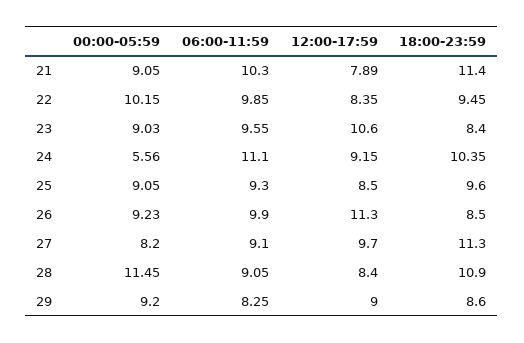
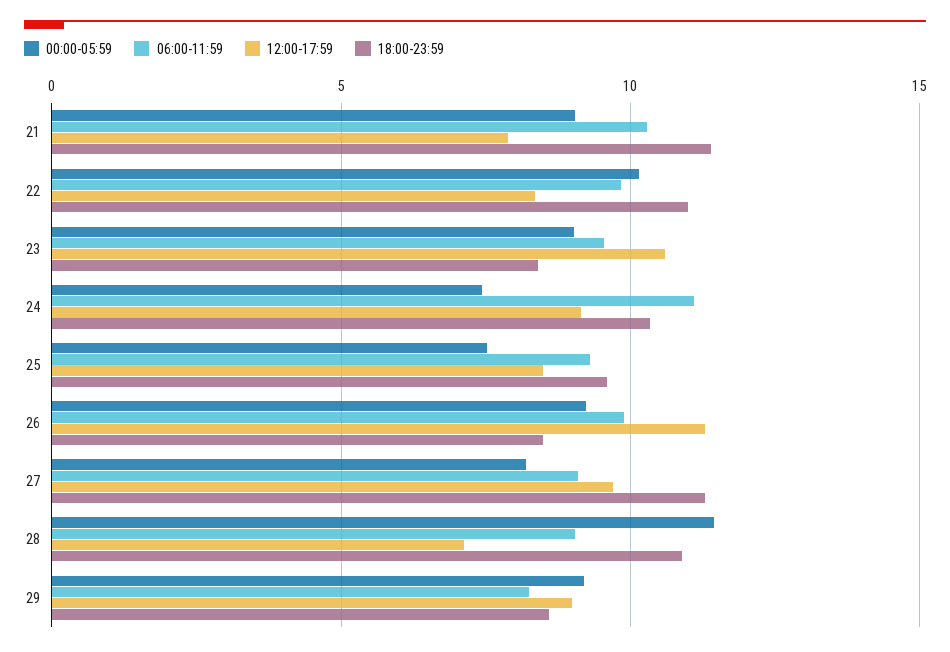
  {
    "00:00-05:59": {
      "21": 9.05,
      "22": 10.15,
      "23": 9.03,
-     "24": 5.56,
+     "24": 7.5,
-     "25": 9.05,
+     "25": 7.5,
      "26": 9.23,
      "27": 8.2,
      "28": 11.45,
      "29": 9.2
    },
    "06:00-11:59": {
      "21": 10.3,
      "22": 9.85,
      "23": 9.55,
      "24": 11.1,
      "25": 9.3,
      "26": 9.9,
      "27": 9.1,
      "28": 9.05,
      "29": 8.25
    },
    "12:00-17:59": {
      "21": 7.89,
      "22": 8.35,
      "23": 10.6,
      "24": 9.15,
      "25": 8.5,
      "26": 11.3,
      "27": 9.7,
-     "28": 8.4,
+     "28": 7,
      "29": 9
    },
    "18:00-23:59": {
      "21": 11.4,
-     "22": 9.45,
+     "22": 11,
      "23": 8.4,
      "24": 10.35,
      "25": 9.6,
      "26": 8.5,
      "27": 11.3,
      "28": 10.9,
      "29": 8.6
    }
  }

